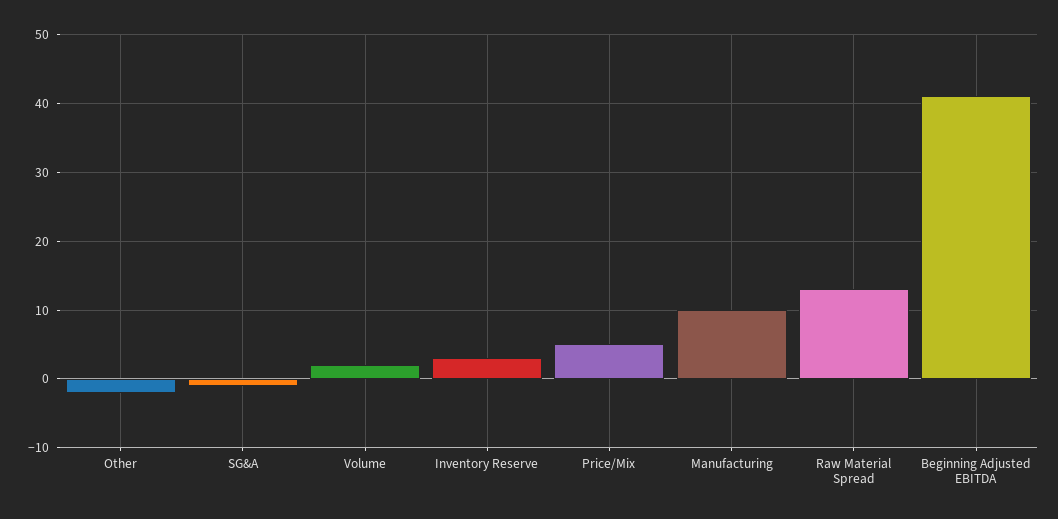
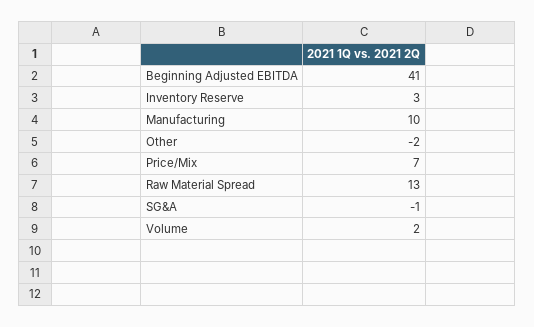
  {
    "Other": -2,
    "SG&A": -1,
    "Volume": 2,
    "Inventory Reserve": 3,
-   "Price/Mix": 5,
+   "Price/Mix": 7,
    "Manufacturing": 10,
    "Raw Material Spread": 13,
    "Beginning Adjusted EBITDA": 41
  }

